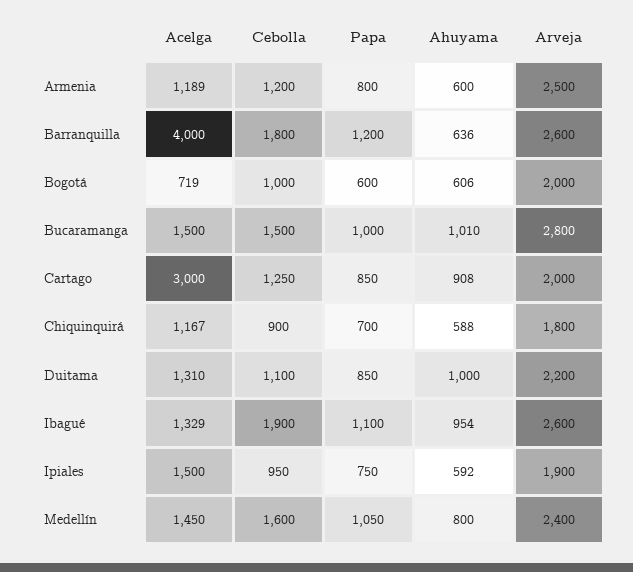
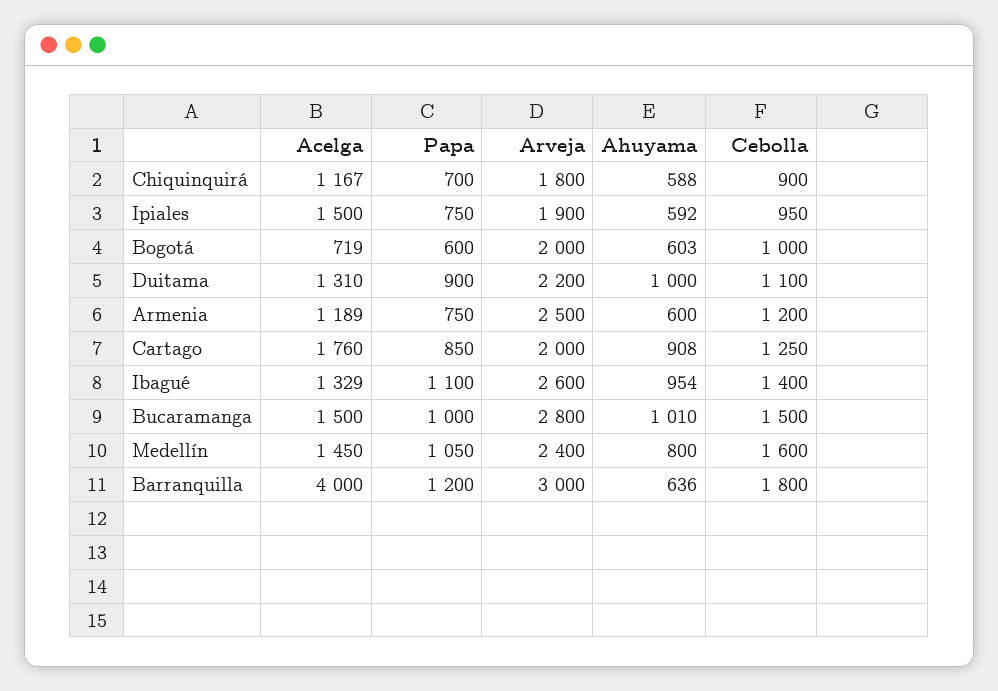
  {
    "Acelga": {
      "Armenia": 1189,
      "Barranquilla": 4000,
      "Bogotá": 719,
      "Bucaramanga": 1500,
-     "Cartago": 3000,
+     "Cartago": 1760,
      "Chiquinquirá": 1167,
      "Duitama": 1310,
      "Ibagué": 1329,
      "Ipiales": 1500,
      "Medellín": 1450
    },
    "Cebolla": {
      "Armenia": 1200,
      "Barranquilla": 1800,
      "Bogotá": 1000,
      "Bucaramanga": 1500,
      "Cartago": 1250,
      "Chiquinquirá": 900,
      "Duitama": 1100,
-     "Ibagué": 1900,
+     "Ibagué": 1400,
      "Ipiales": 950,
      "Medellín": 1600
    },
    "Papa": {
-     "Armenia": 800,
+     "Armenia": 750,
      "Barranquilla": 1200,
      "Bogotá": 600,
      "Bucaramanga": 1000,
      "Cartago": 850,
      "Chiquinquirá": 700,
-     "Duitama": 850,
+     "Duitama": 900,
      "Ibagué": 1100,
      "Ipiales": 750,
      "Medellín": 1050
    },
    "Ahuyama": {
      "Armenia": 600,
      "Barranquilla": 636,
-     "Bogotá": 606,
+     "Bogotá": 603,
      "Bucaramanga": 1010,
      "Cartago": 908,
      "Chiquinquirá": 588,
      "Duitama": 1000,
      "Ibagué": 954,
      "Ipiales": 592,
      "Medellín": 800
    },
    "Arveja": {
      "Armenia": 2500,
-     "Barranquilla": 2600,
+     "Barranquilla": 3000,
      "Bogotá": 2000,
      "Bucaramanga": 2800,
      "Cartago": 2000,
      "Chiquinquirá": 1800,
      "Duitama": 2200,
      "Ibagué": 2600,
      "Ipiales": 1900,
      "Medellín": 2400
    }
  }

